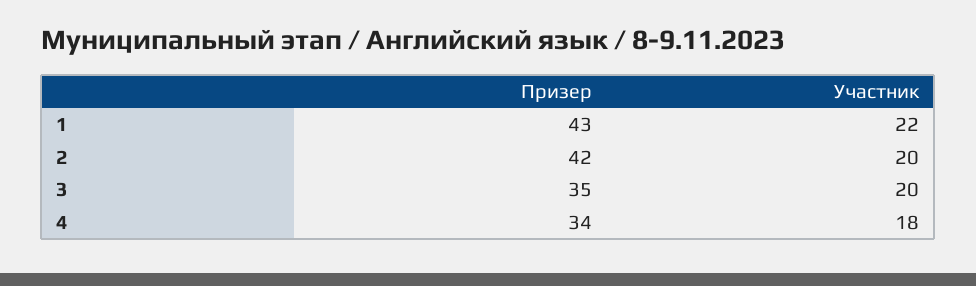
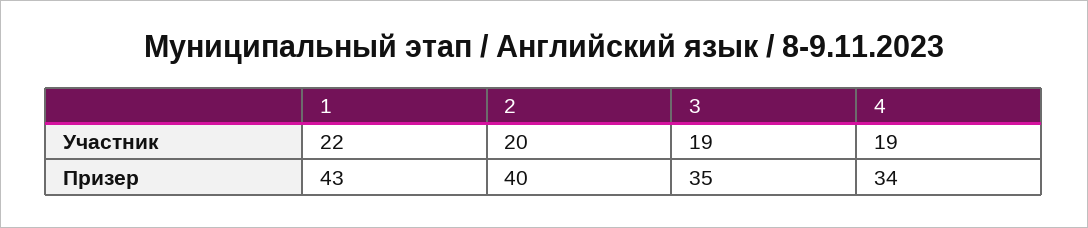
  {
    "Призер": {
      "1": 43,
-     "2": 42,
+     "2": 40,
      "3": 35,
      "4": 34
    },
    "Участник": {
      "1": 22,
      "2": 20,
-     "3": 20,
+     "3": 19,
-     "4": 18
+     "4": 19
    }
  }

